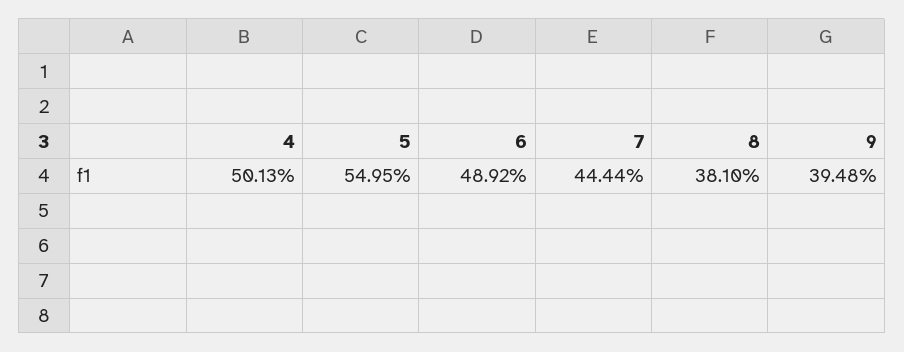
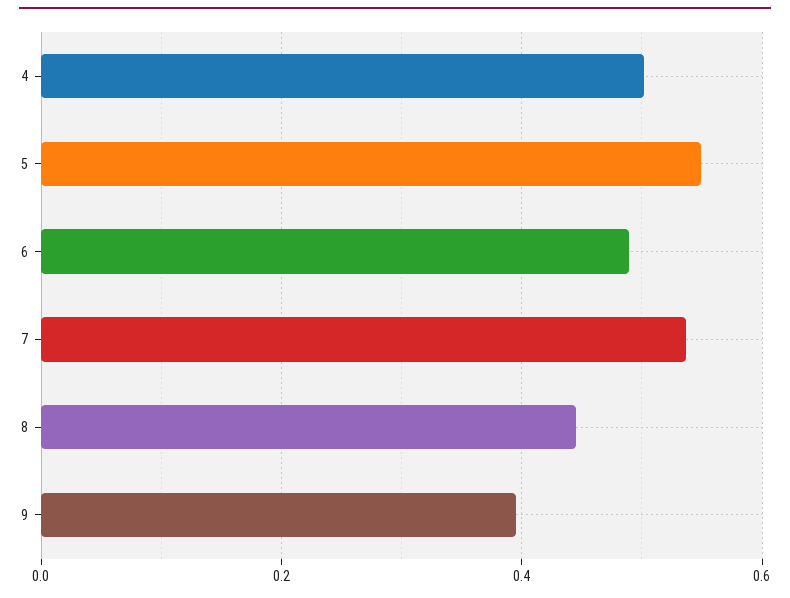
  {
    "4": 0.5013,
    "5": 0.5495,
    "6": 0.4892,
-   "7": 0.4444,
+   "7": 0.54,
-   "8": 0.381,
+   "8": 0.44,
    "9": 0.3948
  }

